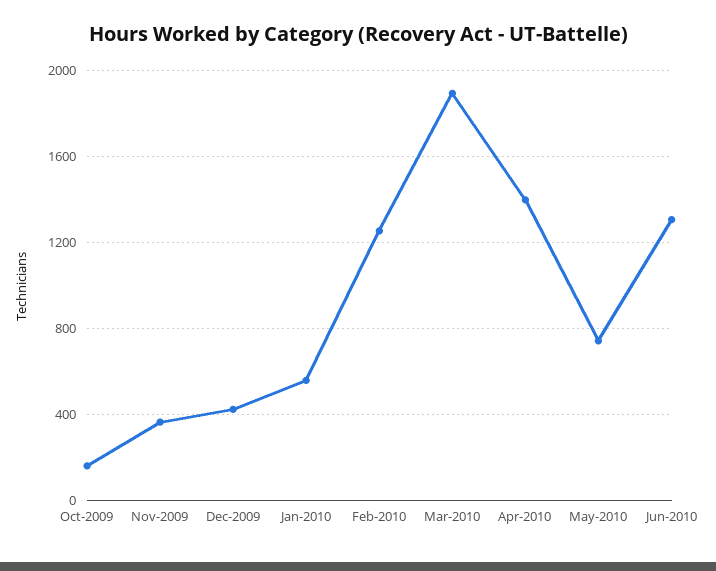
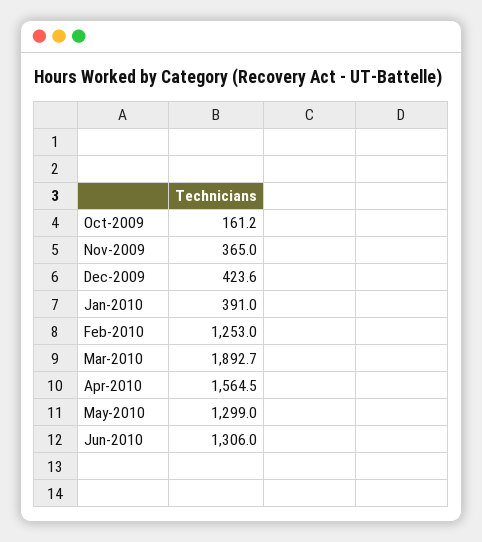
  {
    "Oct-2009": 161.2,
    "Nov-2009": 365,
    "Dec-2009": 423.6,
-   "Jan-2010": 550,
+   "Jan-2010": 391,
    "Feb-2010": 1253,
    "Mar-2010": 1892.7,
-   "Apr-2010": 1400,
+   "Apr-2010": 1564.5,
-   "May-2010": 750,
+   "May-2010": 1299,
    "Jun-2010": 1306
  }

